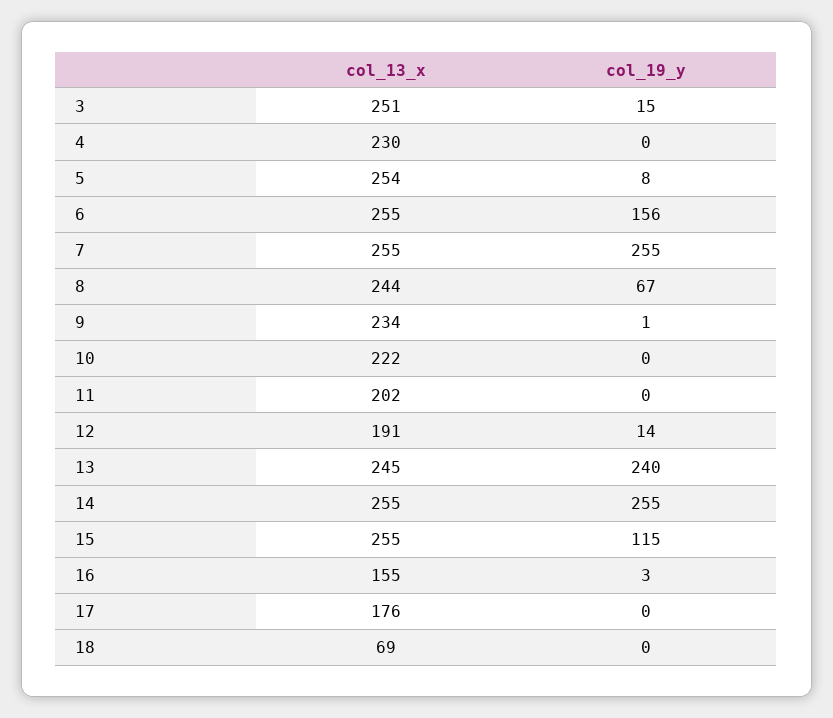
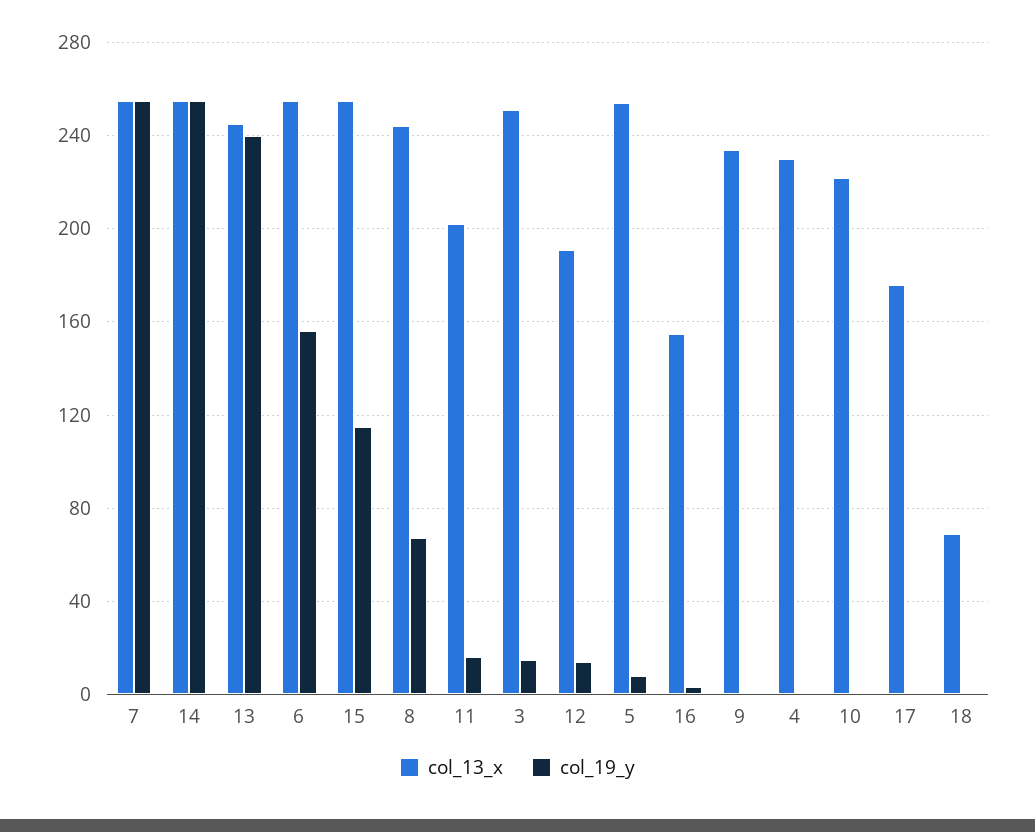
  {
    "col_13_x": {
      "3": 251,
      "4": 230,
      "5": 254,
      "6": 255,
      "7": 255,
      "8": 244,
      "9": 234,
      "10": 222,
      "11": 202,
      "12": 191,
      "13": 245,
      "14": 255,
      "15": 255,
      "16": 155,
      "17": 176,
      "18": 69
    },
    "col_19_y": {
      "3": 15,
      "4": 0,
      "5": 8,
      "6": 156,
      "7": 255,
      "8": 67,
      "9": 1,
      "10": 0,
-     "11": 0,
+     "11": 15,
      "12": 14,
      "13": 240,
      "14": 255,
      "15": 115,
      "16": 3,
      "17": 0,
      "18": 0
    }
  }

